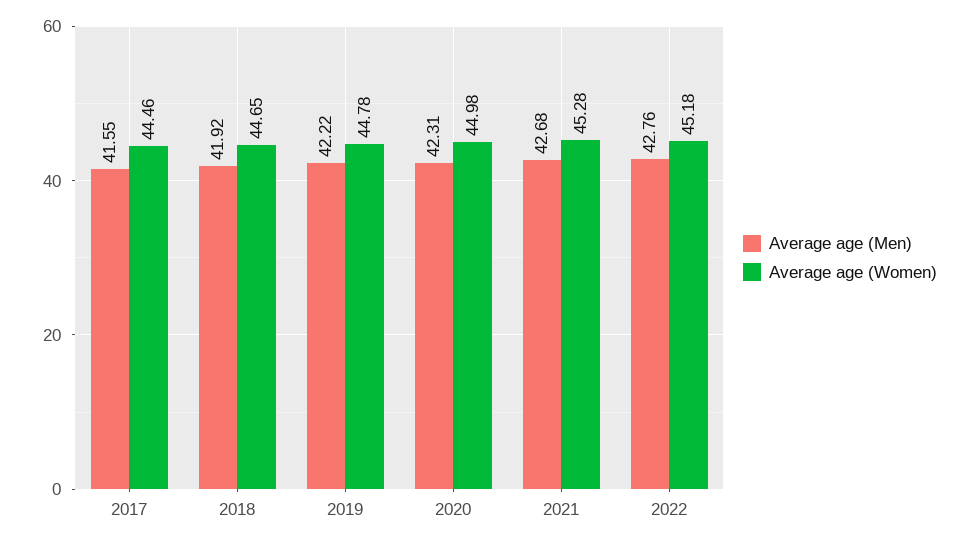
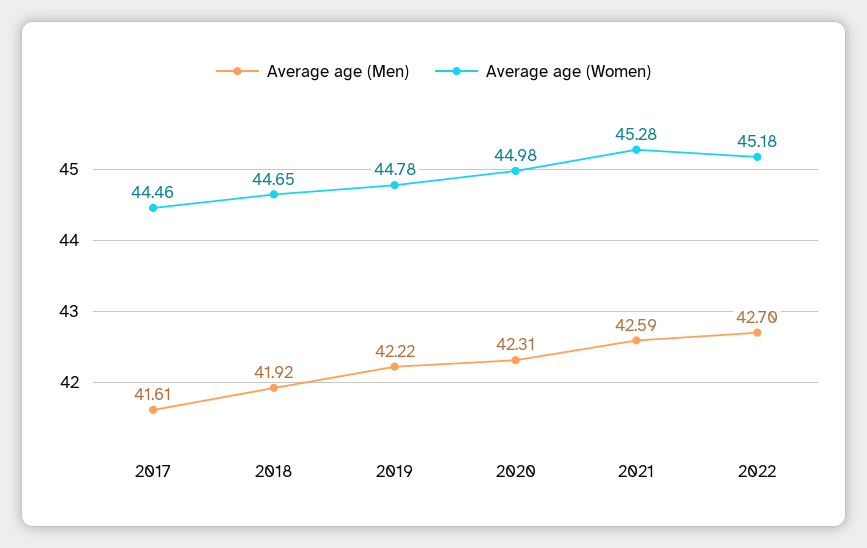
  {
    "Average age (Men)": {
-     "2017": 41.55,
+     "2017": 41.61,
      "2018": 41.92,
      "2019": 42.22,
      "2020": 42.31,
-     "2021": 42.68,
+     "2021": 42.59,
-     "2022": 42.76
+     "2022": 42.7
    },
    "Average age (Women)": {
      "2017": 44.46,
      "2018": 44.65,
      "2019": 44.78,
      "2020": 44.98,
      "2021": 45.28,
      "2022": 45.18
    }
  }

